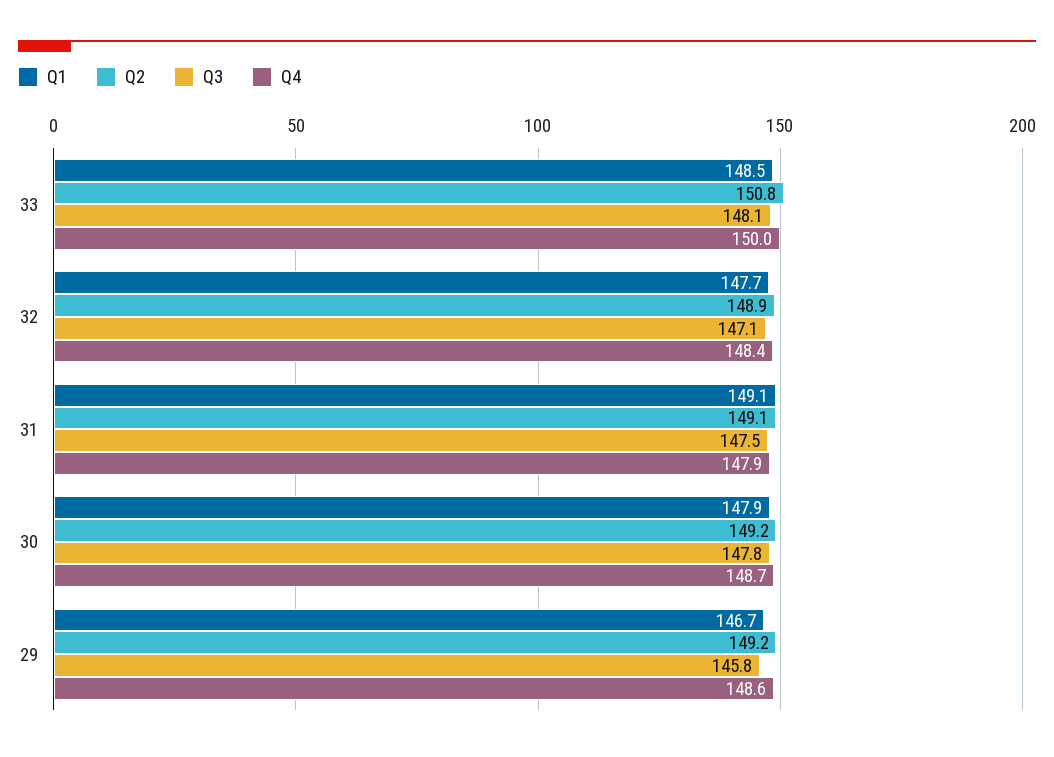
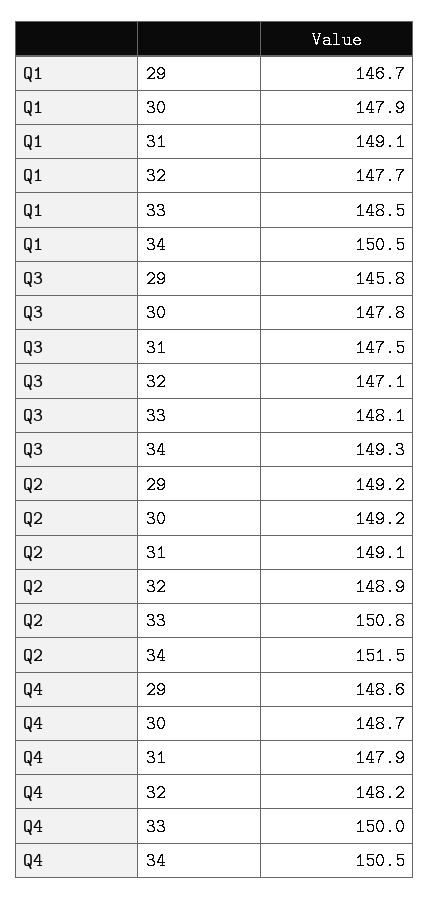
  {
    "Q1": {
      "33": 148.5,
      "32": 147.7,
      "31": 149.1,
      "30": 147.9,
-     "29": 146.7
+     "29": 146.7,
+     "34": 150.5
    },
    "Q2": {
      "33": 150.8,
      "32": 148.9,
      "31": 149.1,
      "30": 149.2,
-     "29": 149.2
+     "29": 149.2,
+     "34": 151.5
    },
    "Q3": {
      "33": 148.1,
      "32": 147.1,
      "31": 147.5,
      "30": 147.8,
-     "29": 145.8
+     "29": 145.8,
+     "34": 149.3
    },
    "Q4": {
      "33": 150,
-     "32": 148.4,
+     "32": 148.2,
      "31": 147.9,
      "30": 148.7,
-     "29": 148.6
+     "29": 148.6,
+     "34": 150.5
    }
  }

